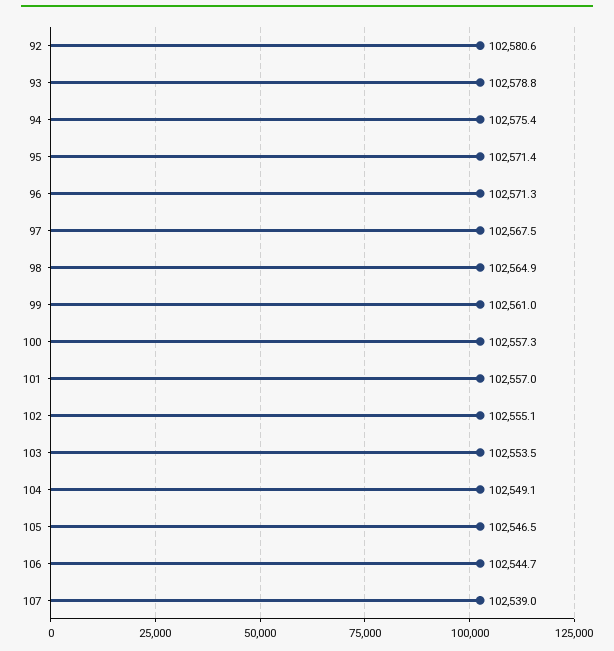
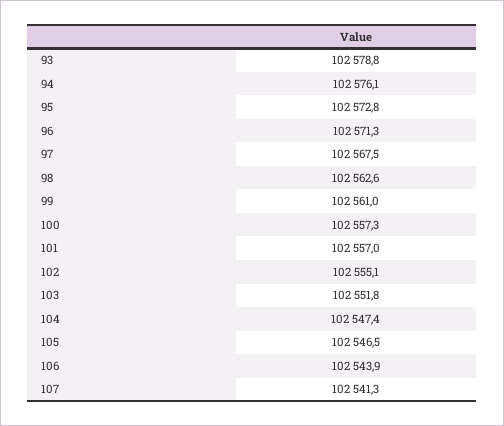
  {
-   "92": 102580.6,
    "93": 102578.8,
-   "94": 102575.4,
+   "94": 102576.1,
-   "95": 102571.4,
+   "95": 102572.8,
    "96": 102571.3,
    "97": 102567.5,
-   "98": 102564.9,
+   "98": 102562.6,
    "99": 102561,
    "100": 102557.3,
    "101": 102557,
    "102": 102555.1,
-   "103": 102553.5,
+   "103": 102551.8,
-   "104": 102549.1,
+   "104": 102547.4,
    "105": 102546.5,
-   "106": 102544.7,
+   "106": 102543.9,
-   "107": 102539
+   "107": 102541.3
  }

